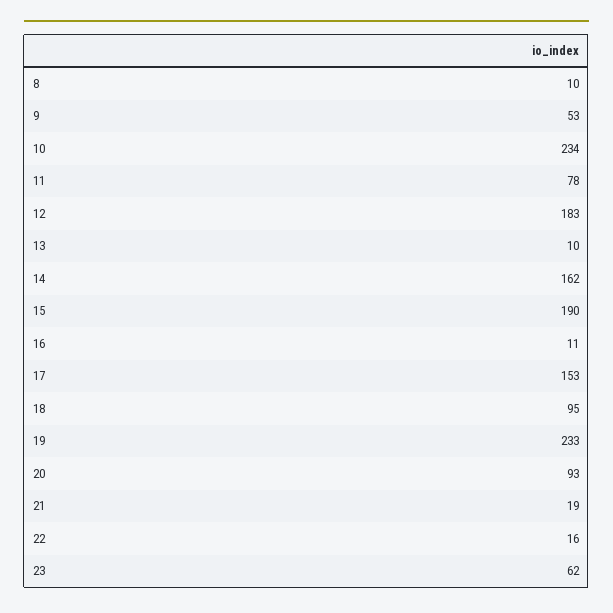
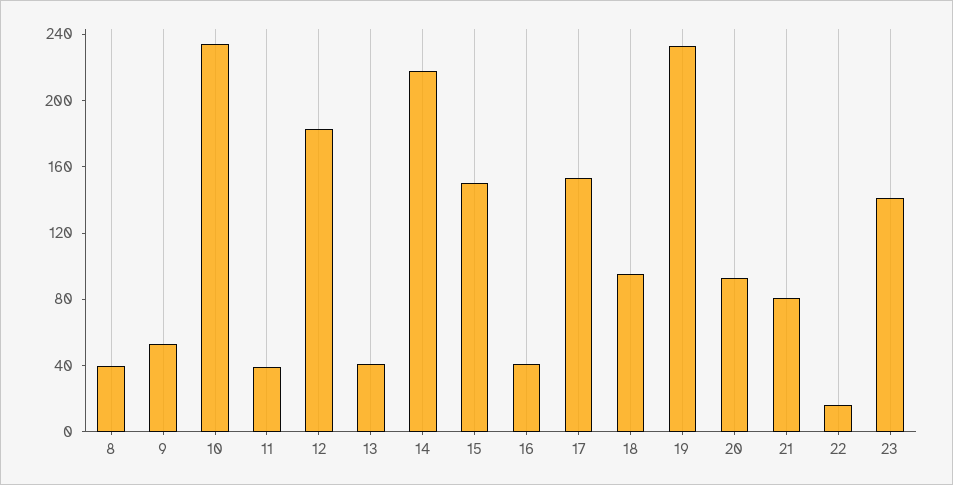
  {
-   "8": 10,
+   "8": 40,
    "9": 53,
    "10": 234,
-   "11": 78,
+   "11": 40,
    "12": 183,
-   "13": 10,
+   "13": 40,
-   "14": 162,
+   "14": 220,
-   "15": 190,
+   "15": 150,
-   "16": 11,
+   "16": 40,
    "17": 153,
    "18": 95,
    "19": 233,
    "20": 93,
-   "21": 19,
+   "21": 80,
    "22": 16,
-   "23": 62
+   "23": 140
  }

